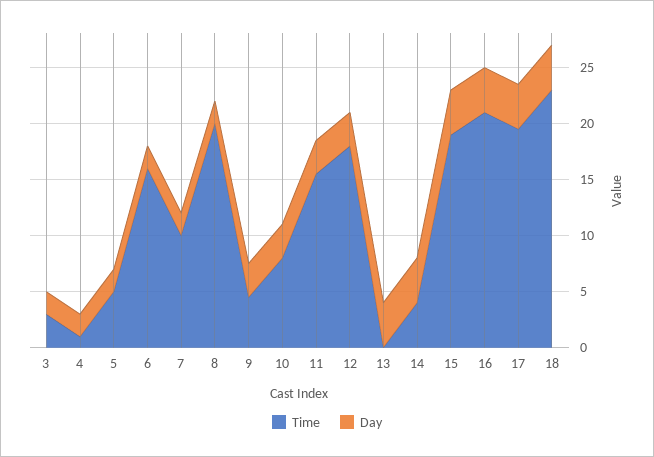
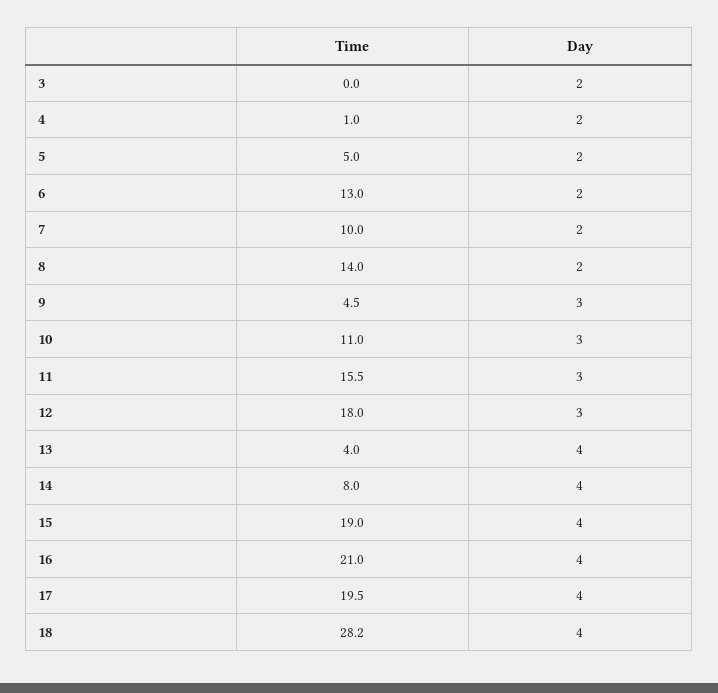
  {
    "Time": {
-     "3": 3,
+     "3": 0,
      "4": 1,
      "5": 5,
-     "6": 16,
+     "6": 13,
      "7": 10,
-     "8": 20,
+     "8": 14,
      "9": 4.5,
-     "10": 8,
+     "10": 11,
      "11": 15.5,
      "12": 18,
-     "13": 0,
+     "13": 4,
-     "14": 4,
+     "14": 8,
      "15": 19,
      "16": 21,
      "17": 19.5,
-     "18": 23
+     "18": 28.2
    },
    "Day": {
      "3": 2,
      "4": 2,
      "5": 2,
      "6": 2,
      "7": 2,
      "8": 2,
      "9": 3,
      "10": 3,
      "11": 3,
      "12": 3,
      "13": 4,
      "14": 4,
      "15": 4,
      "16": 4,
      "17": 4,
      "18": 4
    }
  }

